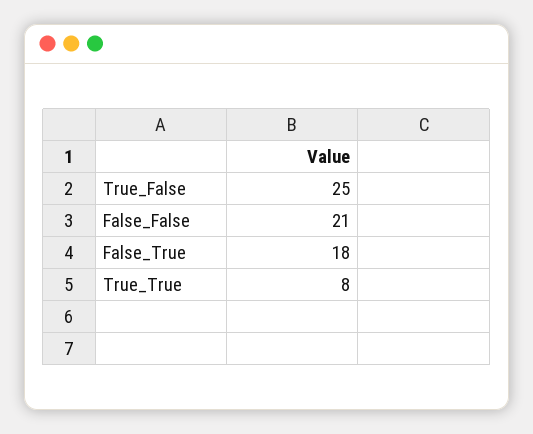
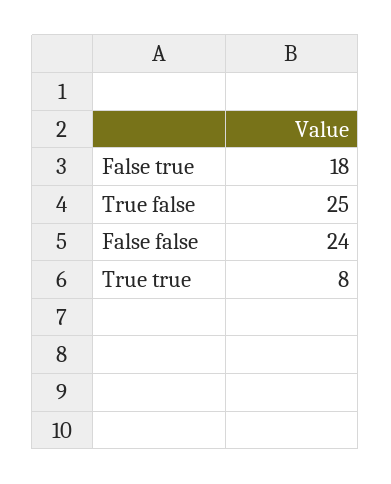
  {
    "True_False": 25,
-   "False_False": 21,
+   "False_False": 24,
    "False_True": 18,
    "True_True": 8
  }

